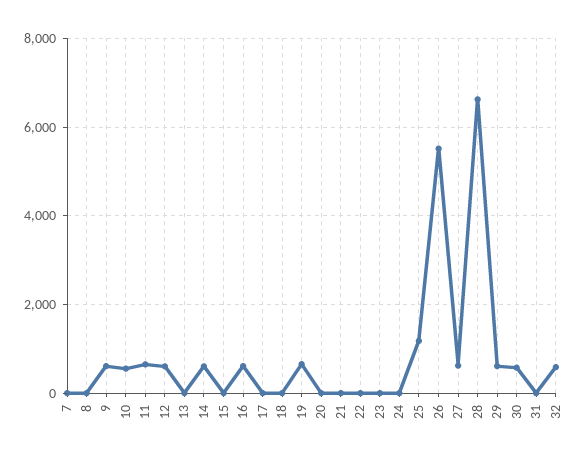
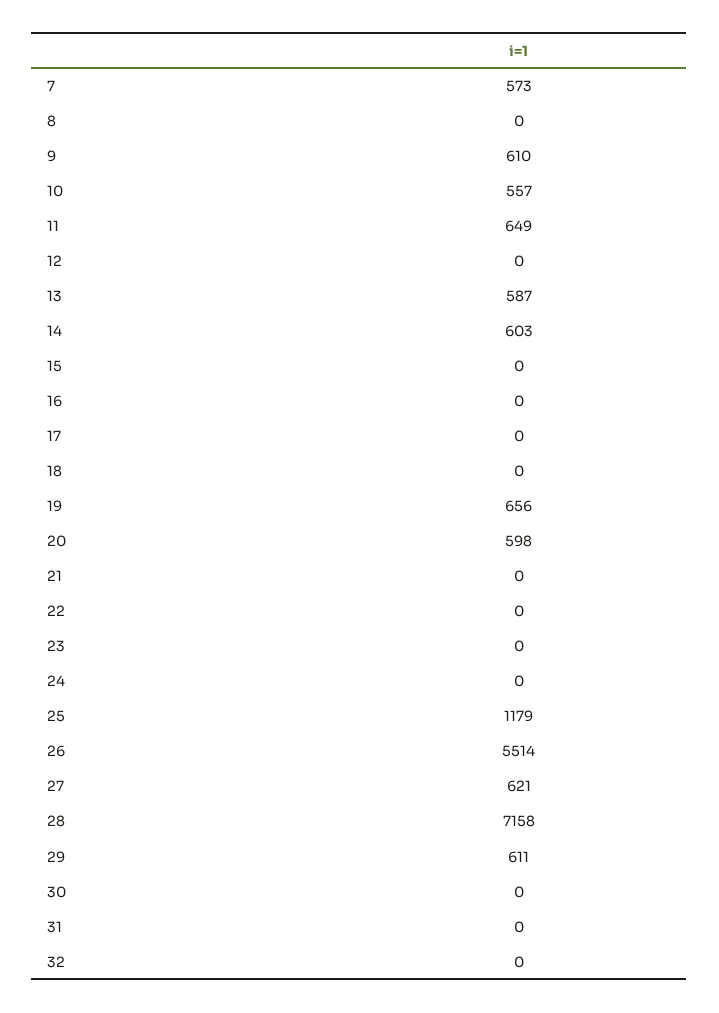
  {
-   "7": 0,
+   "7": 573,
    "8": 0,
    "9": 610,
    "10": 557,
    "11": 649,
-   "12": 600,
+   "12": 0,
-   "13": 0,
+   "13": 587,
    "14": 603,
    "15": 0,
-   "16": 600,
+   "16": 0,
    "17": 0,
    "18": 0,
    "19": 656,
-   "20": 0,
+   "20": 598,
    "21": 0,
    "22": 0,
    "23": 0,
    "24": 0,
    "25": 1179,
    "26": 5514,
    "27": 621,
-   "28": 6600,
+   "28": 7158,
    "29": 611,
-   "30": 600,
+   "30": 0,
    "31": 0,
-   "32": 600
+   "32": 0
  }

